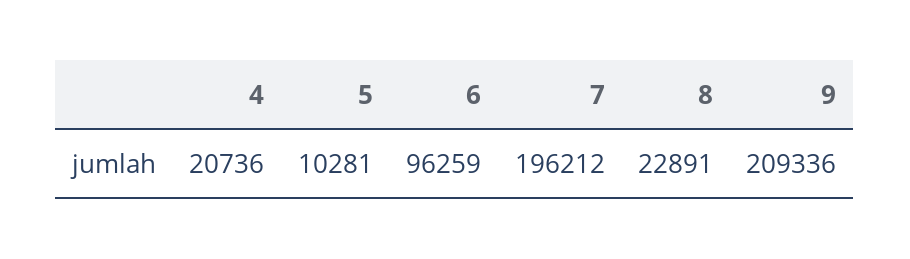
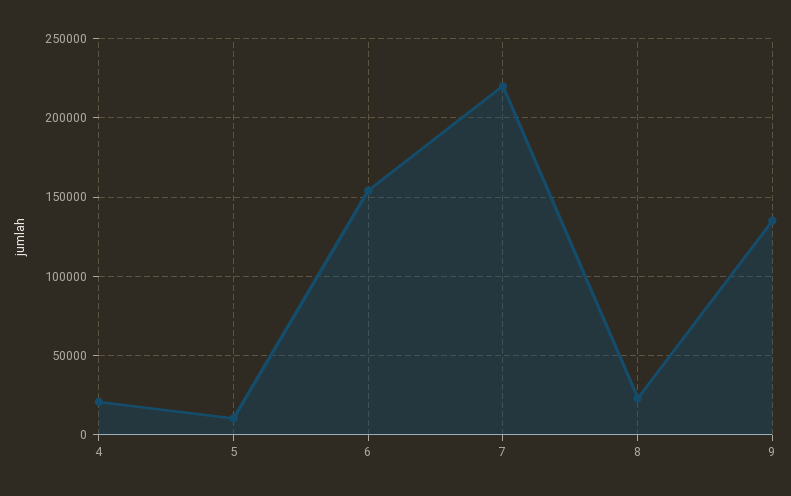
  {
    "4": 20736,
    "5": 10281,
-   "6": 96259,
+   "6": 155000,
-   "7": 196212,
+   "7": 220000,
    "8": 22891,
-   "9": 209336
+   "9": 135000
  }

